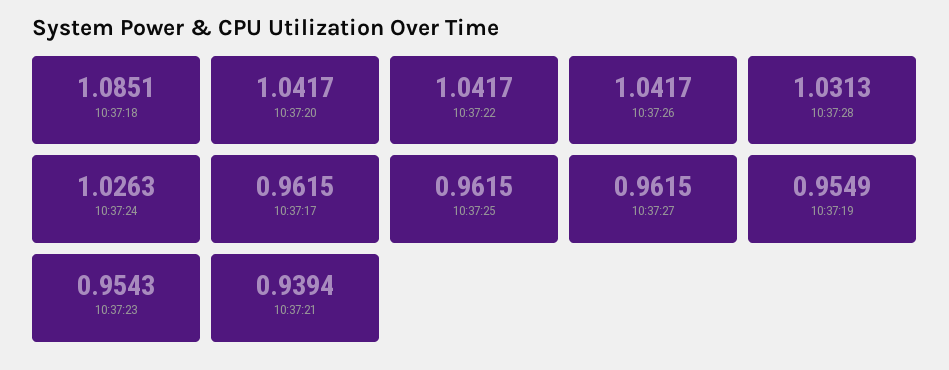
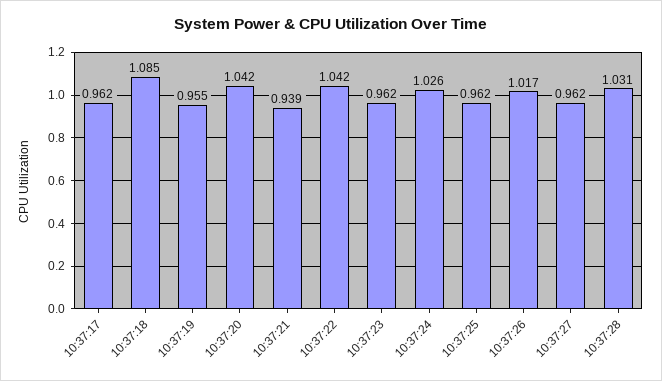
  {
    "10:37:18": 1.0851,
    "10:37:20": 1.0417,
    "10:37:22": 1.0417,
-   "10:37:26": 1.0417,
+   "10:37:26": 1.017,
    "10:37:28": 1.0313,
    "10:37:24": 1.0263,
    "10:37:17": 0.9615,
    "10:37:25": 0.9615,
    "10:37:27": 0.9615,
    "10:37:19": 0.9549,
-   "10:37:23": 0.9543,
+   "10:37:23": 0.962,
    "10:37:21": 0.9394
  }

